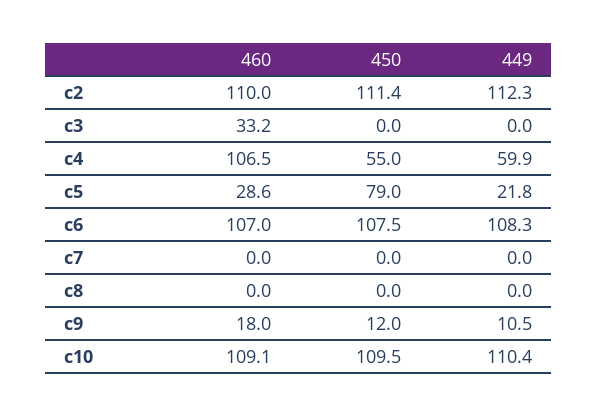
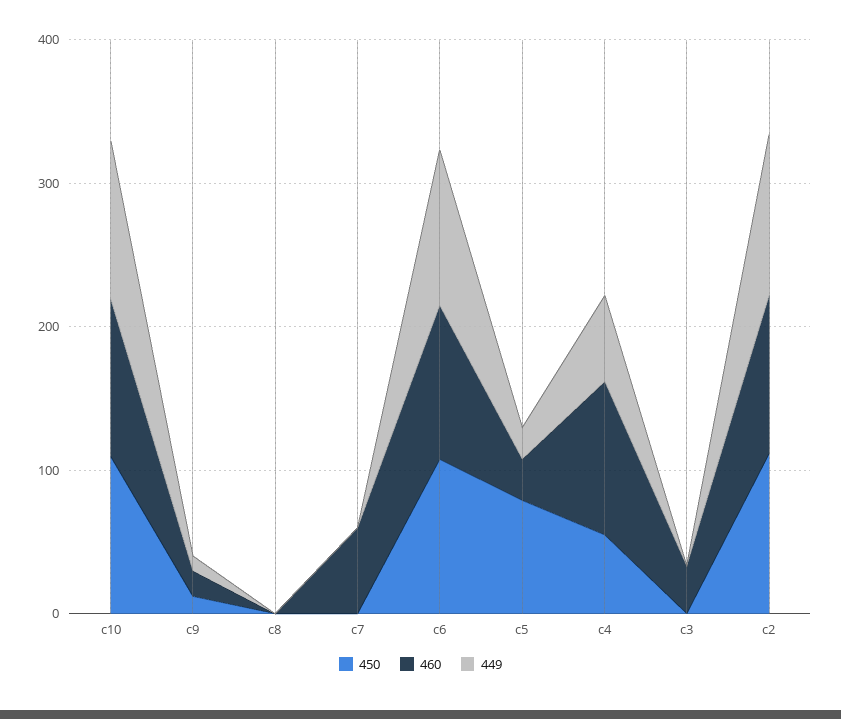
  {
    "460": {
      "c2": 110,
      "c3": 33.2,
      "c4": 106.5,
      "c5": 28.6,
      "c6": 107,
-     "c7": 0,
+     "c7": 60,
      "c8": 0,
      "c9": 18,
      "c10": 109.1
    },
    "450": {
      "c2": 111.4,
      "c3": 0,
      "c4": 55,
      "c5": 79,
      "c6": 107.5,
      "c7": 0,
      "c8": 0,
      "c9": 12,
      "c10": 109.5
    },
    "449": {
      "c2": 112.3,
      "c3": 0,
      "c4": 59.9,
      "c5": 21.8,
      "c6": 108.3,
      "c7": 0,
      "c8": 0,
      "c9": 10.5,
      "c10": 110.4
    }
  }

